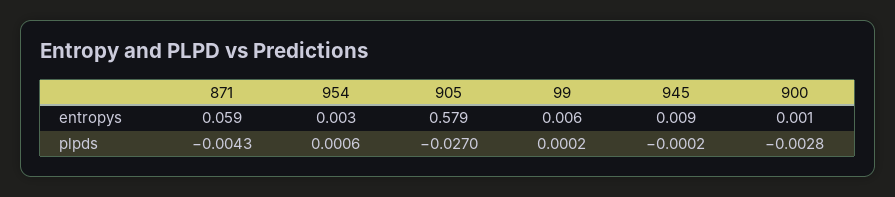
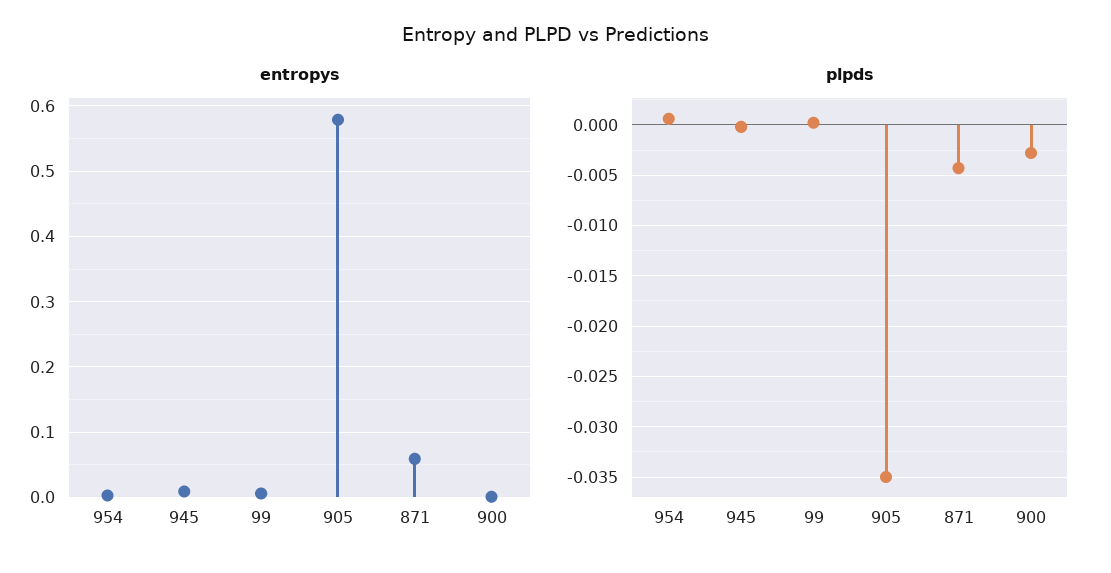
  {
    "entropys": {
      "871": 0.059,
      "954": 0.003,
      "905": 0.579,
      "99": 0.006,
      "945": 0.009,
      "900": 0.001
    },
    "plpds": {
      "871": -0.0043,
      "954": 0.0006,
-     "905": -0.027,
+     "905": -0.035,
      "99": 0.0002,
      "945": -0.0002,
      "900": -0.0028
    }
  }

